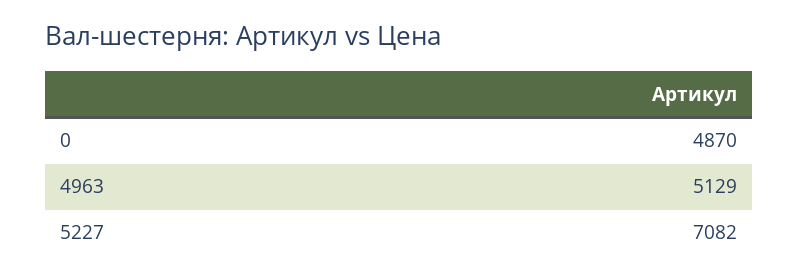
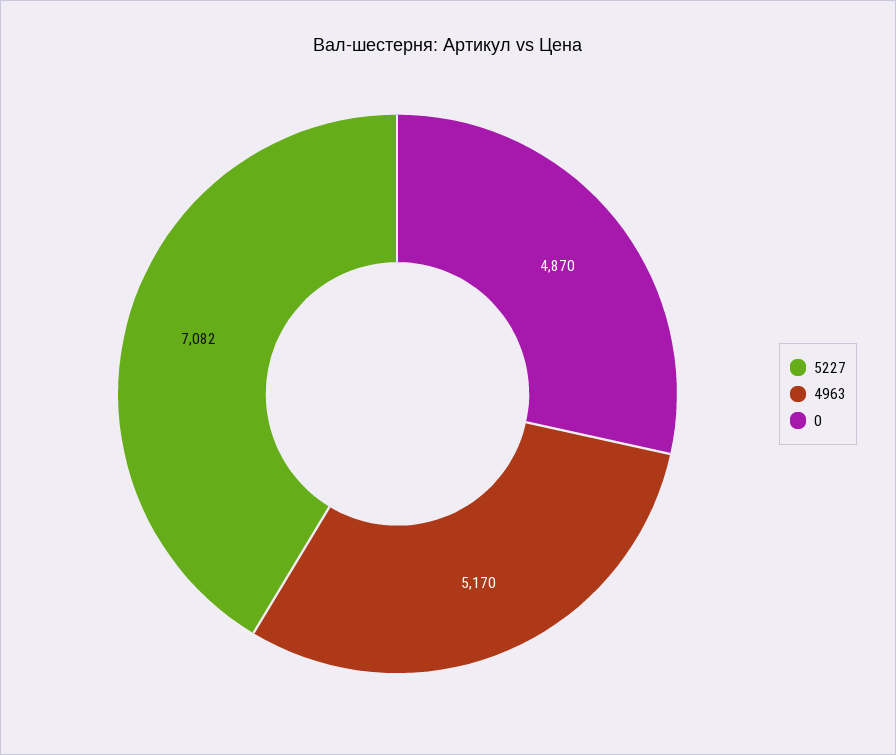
  {
    "0": 4870,
-   "4963": 5129,
+   "4963": 5170,
    "5227": 7082
  }

